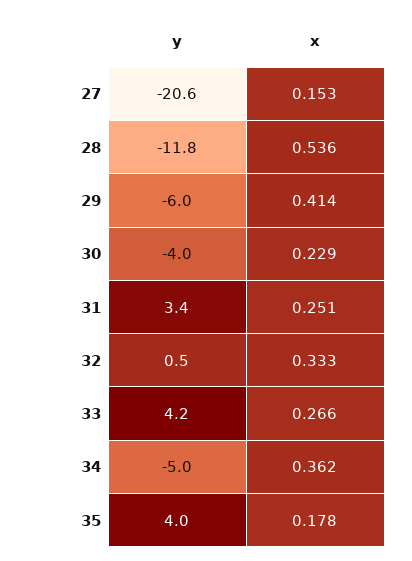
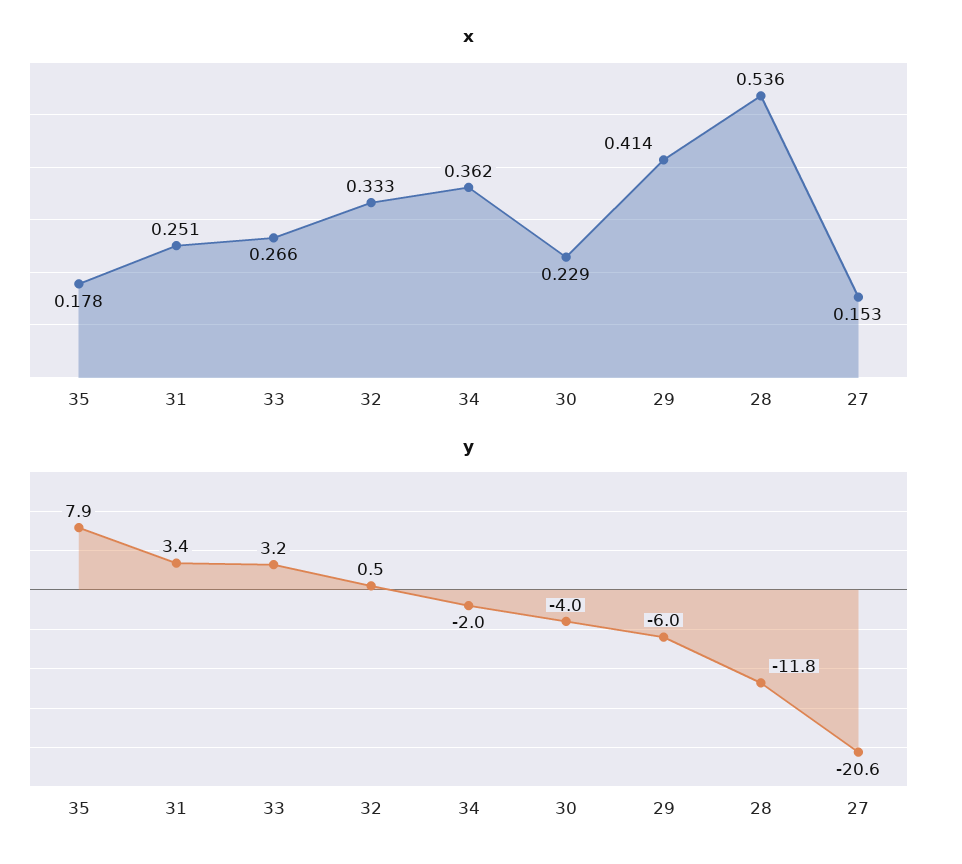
  {
    "y": {
      "27": -20.6,
      "28": -11.8,
      "29": -6,
      "30": -4,
      "31": 3.4,
      "32": 0.5,
-     "33": 4.2,
+     "33": 3.2,
-     "34": -5,
+     "34": -2,
-     "35": 4
+     "35": 7.9
    },
    "x": {
      "27": 0.153,
      "28": 0.536,
      "29": 0.414,
      "30": 0.229,
      "31": 0.251,
      "32": 0.333,
      "33": 0.266,
      "34": 0.362,
      "35": 0.178
    }
  }

